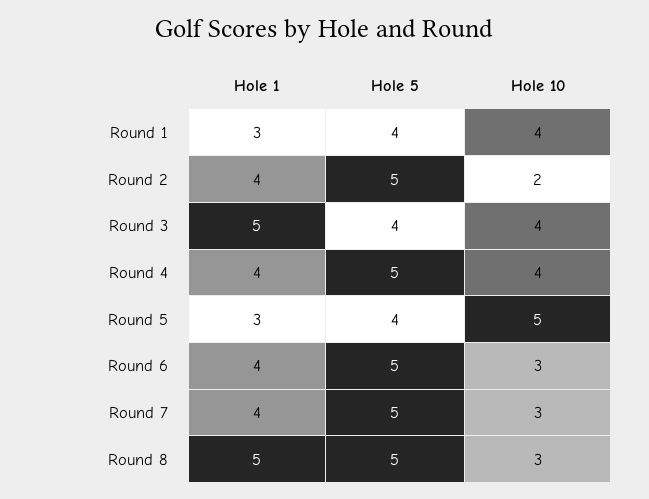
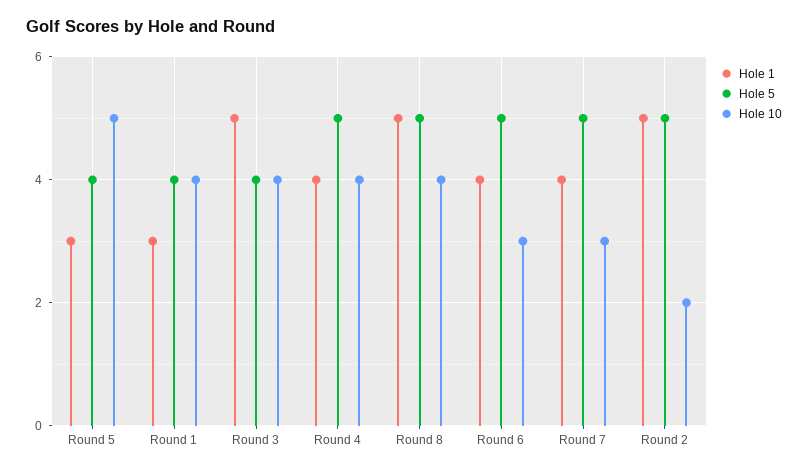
  {
    "Hole 1": {
      "Round 1": 3,
-     "Round 2": 4,
+     "Round 2": 5,
      "Round 3": 5,
      "Round 4": 4,
      "Round 5": 3,
      "Round 6": 4,
      "Round 7": 4,
      "Round 8": 5
    },
    "Hole 5": {
      "Round 1": 4,
      "Round 2": 5,
      "Round 3": 4,
      "Round 4": 5,
      "Round 5": 4,
      "Round 6": 5,
      "Round 7": 5,
      "Round 8": 5
    },
    "Hole 10": {
      "Round 1": 4,
      "Round 2": 2,
      "Round 3": 4,
      "Round 4": 4,
      "Round 5": 5,
      "Round 6": 3,
      "Round 7": 3,
-     "Round 8": 3
+     "Round 8": 4
    }
  }

